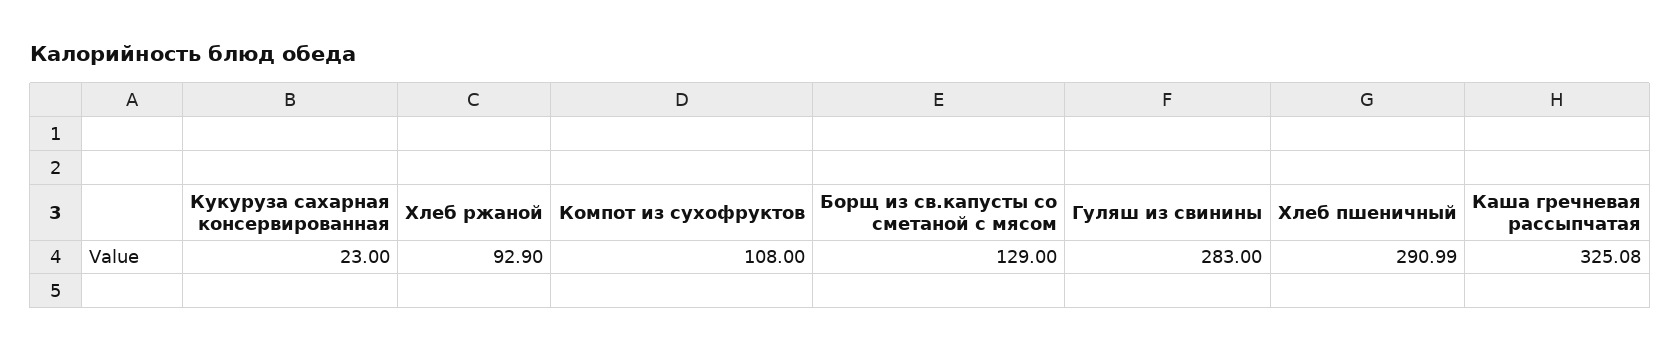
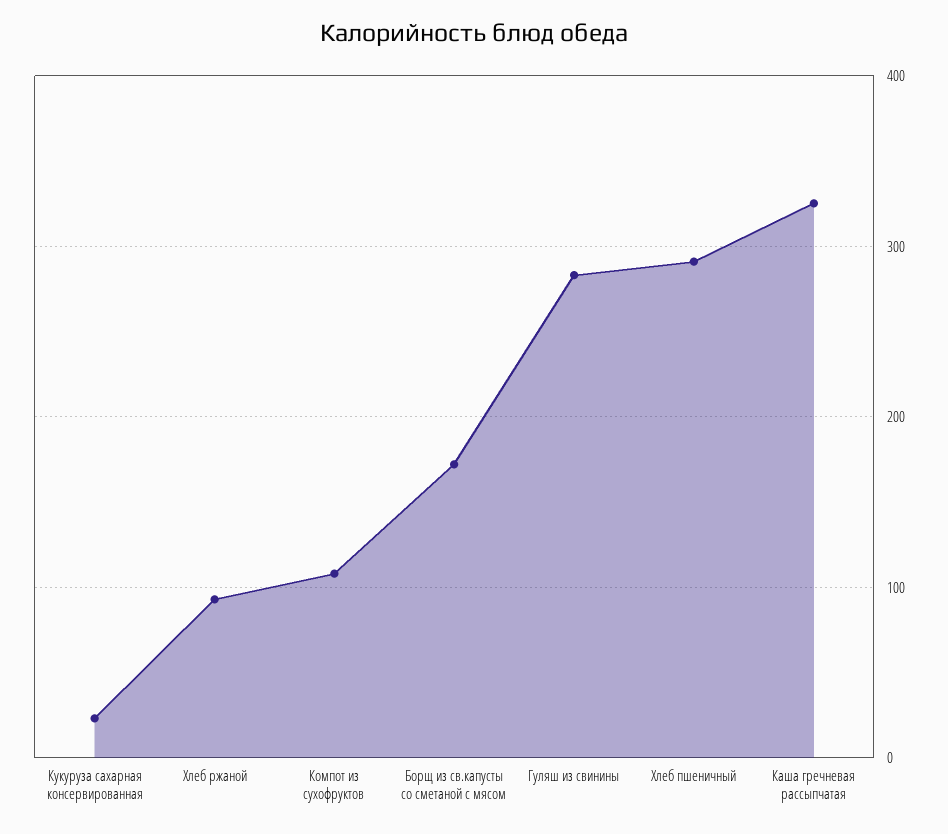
  {
    "Кукуруза сахарная консервированная": 23,
    "Хлеб ржаной": 92.9,
    "Компот из сухофруктов": 108,
-   "Борщ из св.капусты со сметаной с мясом": 129,
+   "Борщ из св.капусты со сметаной с мясом": 170,
    "Гуляш из свинины": 283,
    "Хлеб пшеничный": 290.99,
    "Каша гречневая рассыпчатая": 325.08
  }

